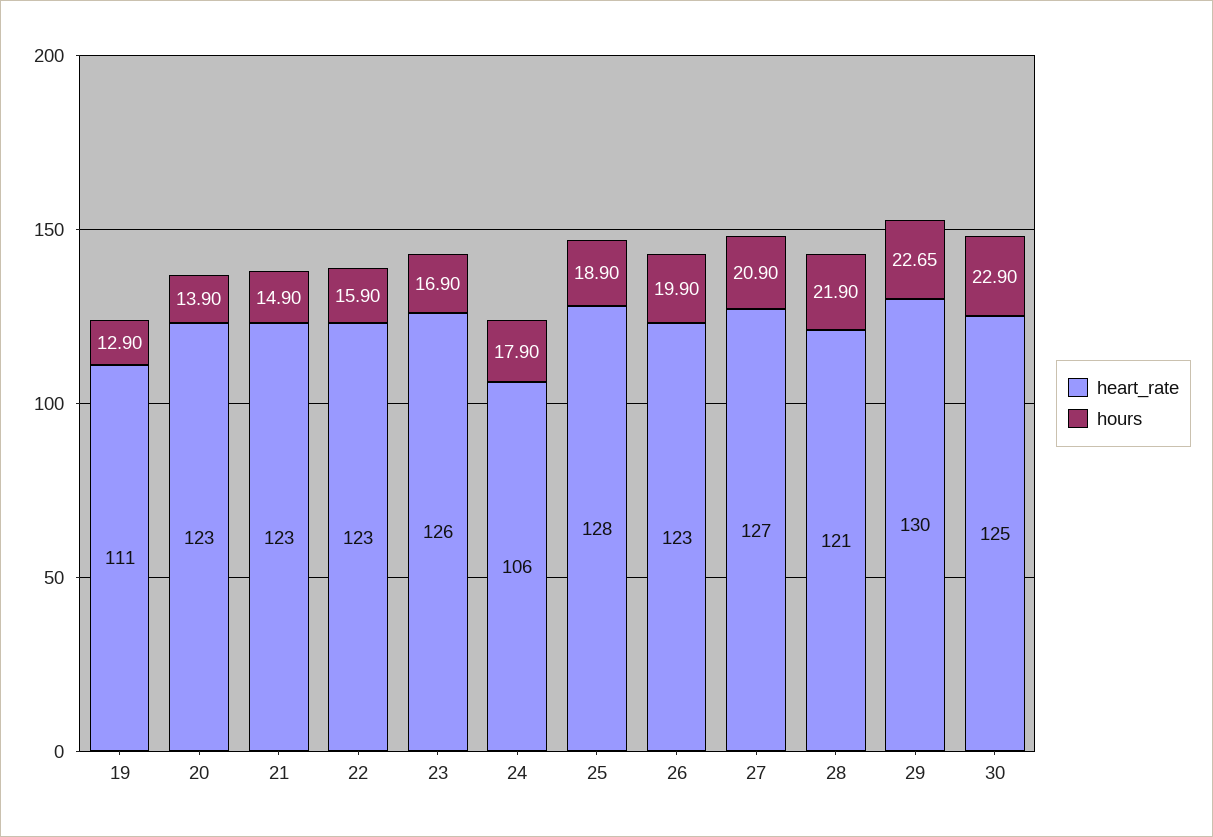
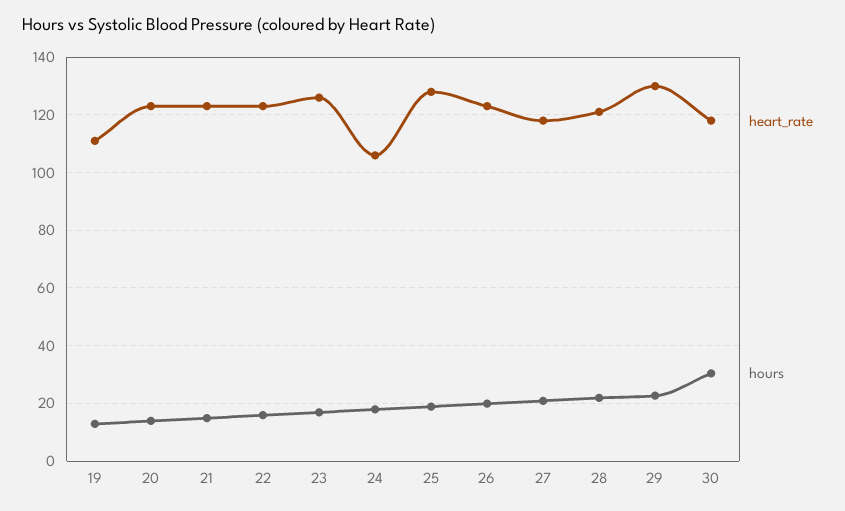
  {
    "heart_rate": {
      "19": 111,
      "20": 123,
      "21": 123,
      "22": 123,
      "23": 126,
      "24": 106,
      "25": 128,
      "26": 123,
-     "27": 127,
+     "27": 117.5,
      "28": 121,
      "29": 130,
-     "30": 125
+     "30": 117.5
    },
    "hours": {
      "19": 12.9,
      "20": 13.9,
      "21": 14.9,
      "22": 15.9,
      "23": 16.9,
      "24": 17.9,
      "25": 18.9,
      "26": 19.9,
      "27": 20.9,
      "28": 21.9,
      "29": 22.65,
-     "30": 22.9
+     "30": 30
    }
  }

